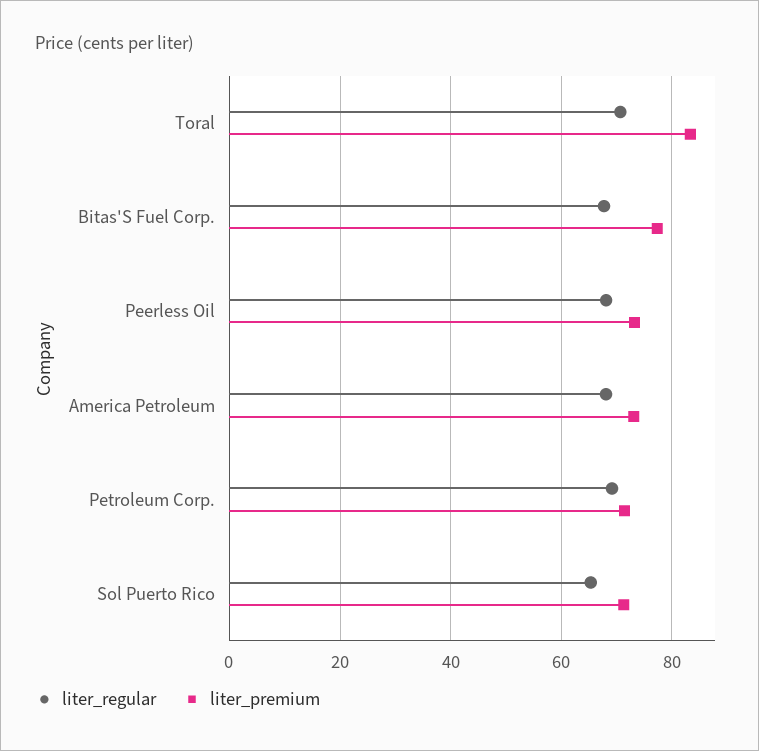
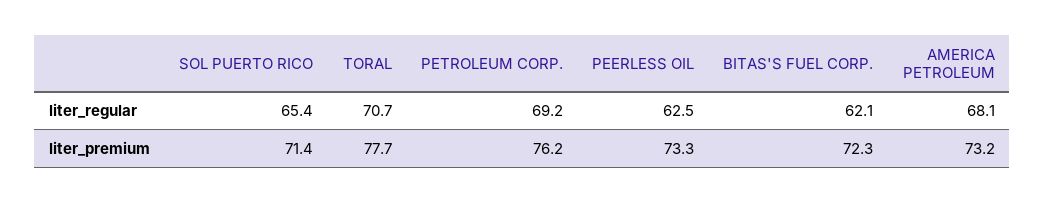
  {
    "liter_regular": {
      "Toral": 70.7,
-     "Bitas'S Fuel Corp.": 68,
+     "Bitas'S Fuel Corp.": 62.1,
-     "Peerless Oil": 68,
+     "Peerless Oil": 62.5,
      "America Petroleum": 68.1,
      "Petroleum Corp.": 69.2,
      "Sol Puerto Rico": 65.4
    },
    "liter_premium": {
-     "Toral": 84,
+     "Toral": 77.7,
-     "Bitas'S Fuel Corp.": 78,
+     "Bitas'S Fuel Corp.": 72.3,
      "Peerless Oil": 73.3,
      "America Petroleum": 73.2,
-     "Petroleum Corp.": 72,
+     "Petroleum Corp.": 76.2,
      "Sol Puerto Rico": 71.4
    }
  }

